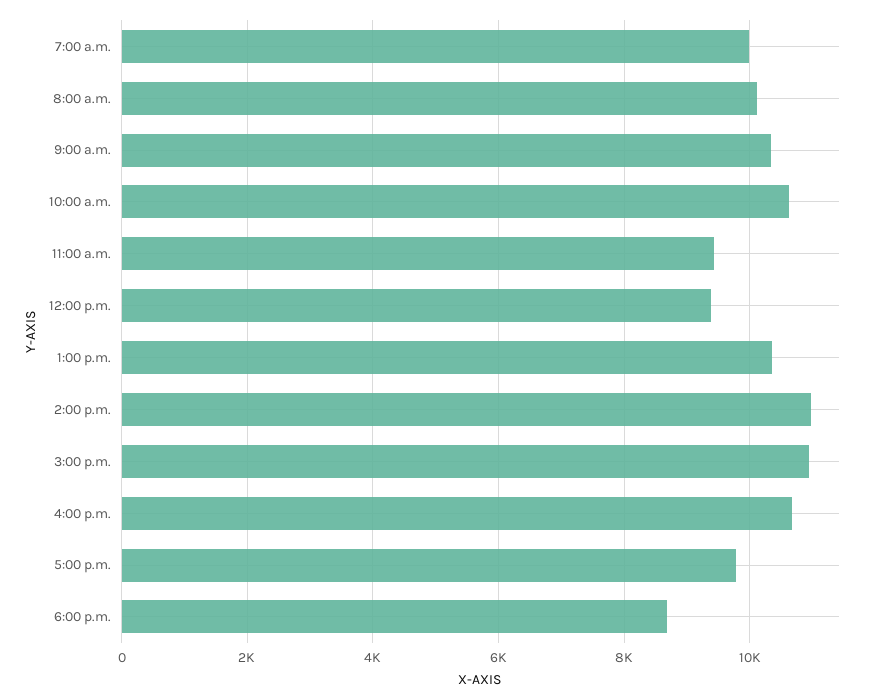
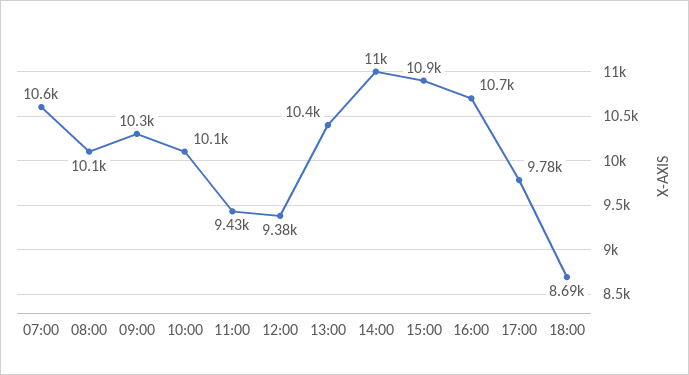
  {
-   "7:00 a.m.": 10000,
+   "7:00 a.m.": 10600,
    "8:00 a.m.": 10100,
    "9:00 a.m.": 10300,
-   "10:00 a.m.": 10600,
+   "10:00 a.m.": 10100,
    "11:00 a.m.": 9430,
    "12:00 p.m.": 9380,
    "1:00 p.m.": 10400,
    "2:00 p.m.": 11000,
    "3:00 p.m.": 10900,
    "4:00 p.m.": 10700,
    "5:00 p.m.": 9780,
    "6:00 p.m.": 8690
  }

